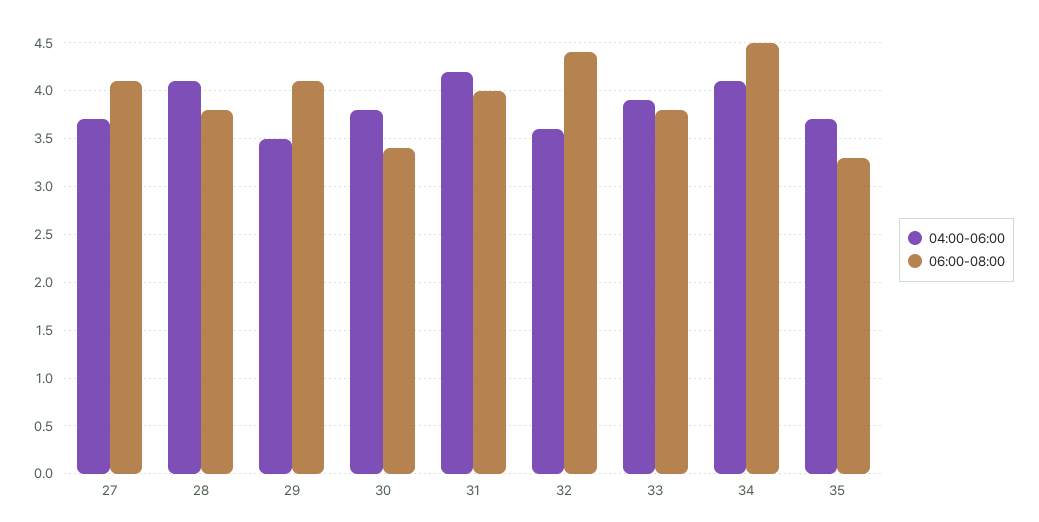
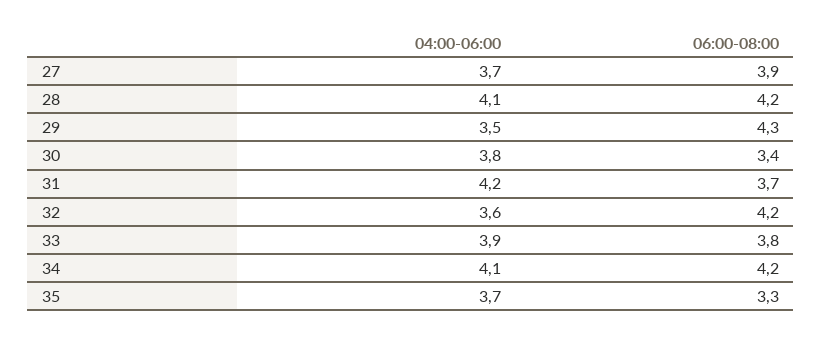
  {
    "04:00-06:00": {
      "27": 3.7,
      "28": 4.1,
      "29": 3.5,
      "30": 3.8,
      "31": 4.2,
      "32": 3.6,
      "33": 3.9,
      "34": 4.1,
      "35": 3.7
    },
    "06:00-08:00": {
-     "27": 4.1,
+     "27": 3.9,
-     "28": 3.8,
+     "28": 4.2,
-     "29": 4.1,
+     "29": 4.3,
      "30": 3.4,
-     "31": 4,
+     "31": 3.7,
-     "32": 4.4,
+     "32": 4.2,
      "33": 3.8,
-     "34": 4.5,
+     "34": 4.2,
      "35": 3.3
    }
  }

